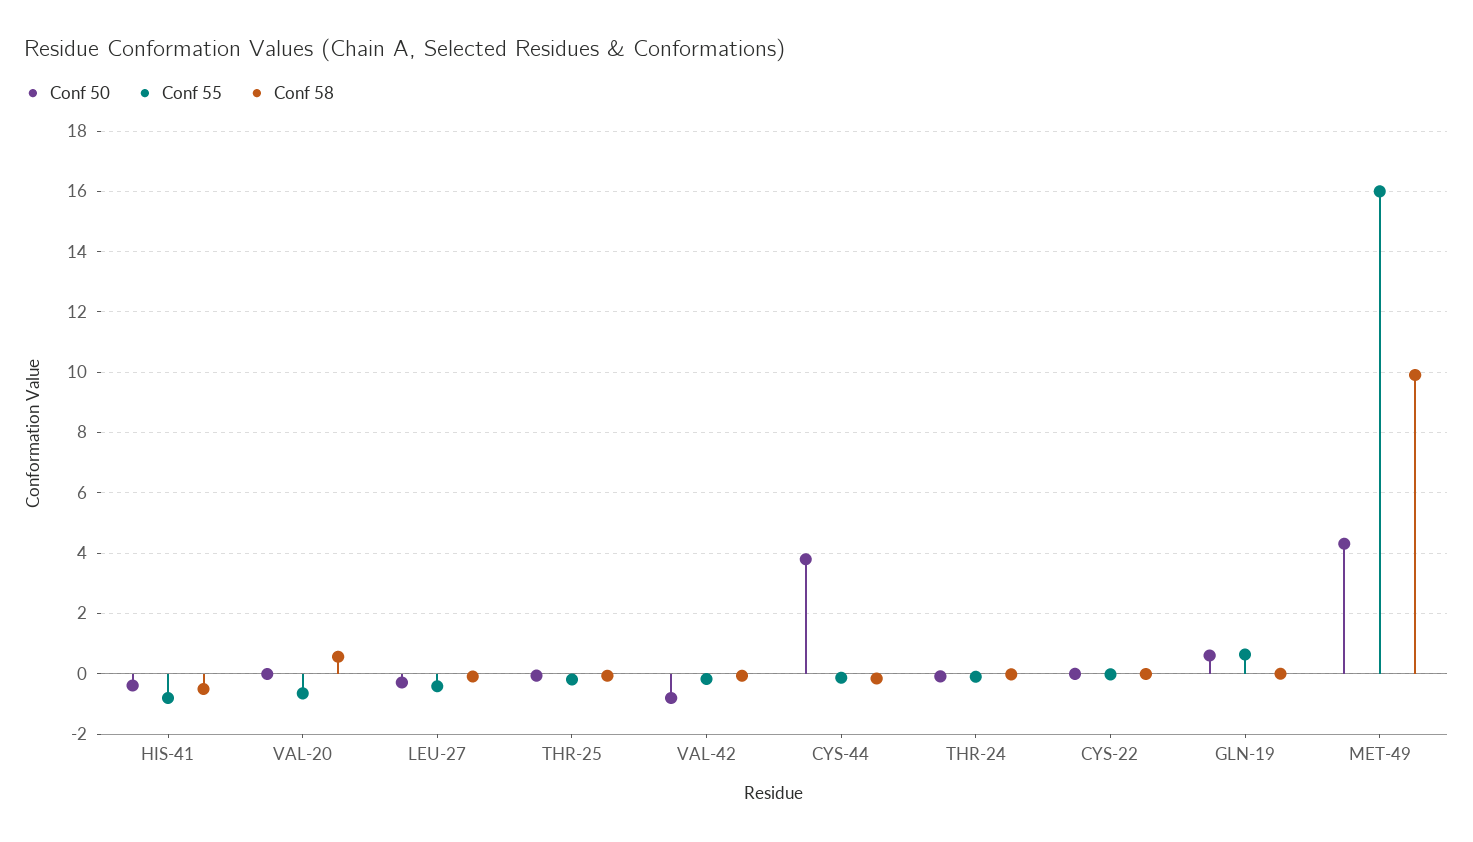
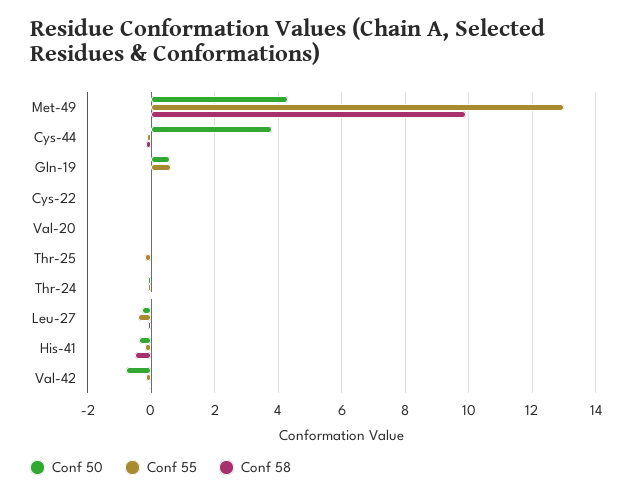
  {
    "Conf 50": {
      "HIS-41": -0.4,
      "VAL-20": 0,
      "LEU-27": -0.2,
      "THR-25": 0,
      "VAL-42": -0.8,
      "CYS-44": 3.8,
      "THR-24": 0,
      "CYS-22": 0,
      "GLN-19": 0.6,
      "MET-49": 4.4
    },
    "Conf 55": {
-     "HIS-41": -0.8,
+     "HIS-41": -0.2,
-     "VAL-20": -0.6,
+     "VAL-20": 0,
      "LEU-27": -0.4,
      "THR-25": -0.2,
      "VAL-42": -0.2,
      "CYS-44": -0.2,
      "THR-24": -0.2,
      "CYS-22": 0,
      "GLN-19": 0.6,
-     "MET-49": 16
+     "MET-49": 13
    },
    "Conf 58": {
      "HIS-41": -0.6,
-     "VAL-20": 0.6,
+     "VAL-20": 0,
      "LEU-27": 0,
      "THR-25": 0,
      "VAL-42": 0,
      "CYS-44": -0.2,
      "THR-24": 0,
      "CYS-22": 0,
      "GLN-19": 0,
      "MET-49": 10
    }
  }

